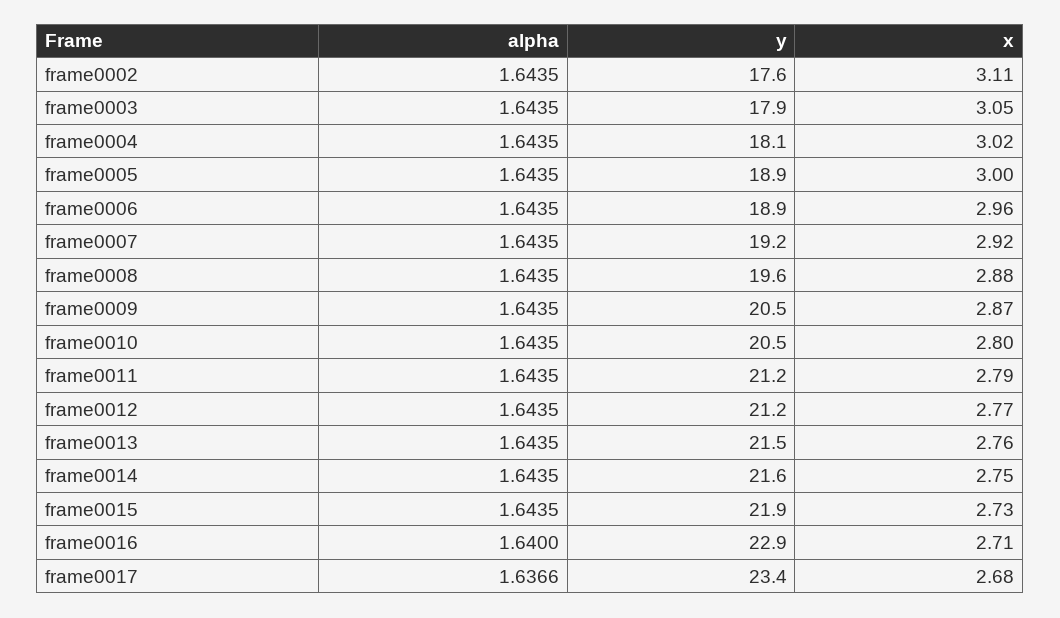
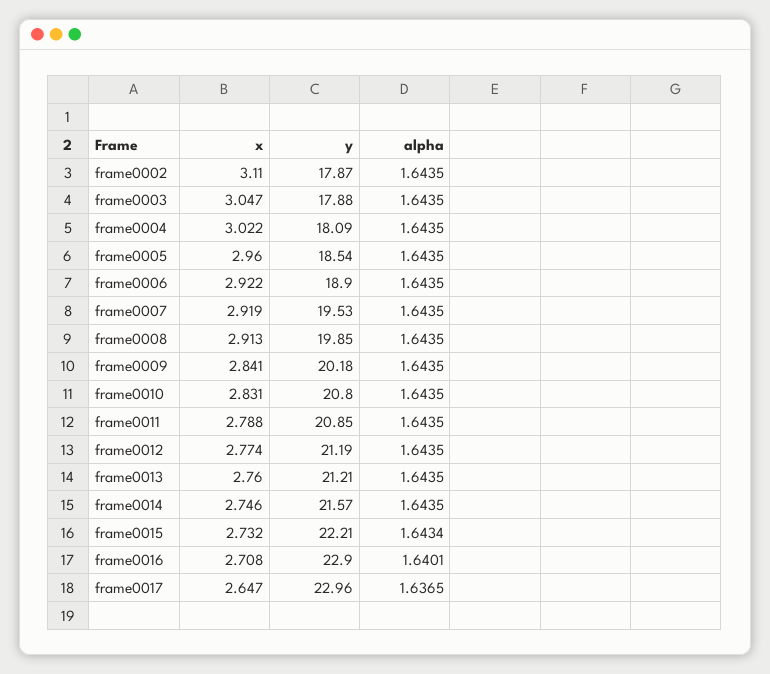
  {
    "alpha": {
      "frame0002": 1.6435,
      "frame0003": 1.6435,
      "frame0004": 1.6435,
      "frame0005": 1.6435,
      "frame0006": 1.6435,
      "frame0007": 1.6435,
      "frame0008": 1.6435,
      "frame0009": 1.6435,
      "frame0010": 1.6435,
      "frame0011": 1.6435,
      "frame0012": 1.6435,
      "frame0013": 1.6435,
      "frame0014": 1.6435,
-     "frame0015": 1.6435,
+     "frame0015": 1.6434,
-     "frame0016": 1.64,
+     "frame0016": 1.6401,
-     "frame0017": 1.6366
+     "frame0017": 1.6365
    },
    "y": {
-     "frame0002": 17.6,
+     "frame0002": 17.87,
      "frame0003": 17.88,
      "frame0004": 18.09,
-     "frame0005": 18.9,
+     "frame0005": 18.54,
      "frame0006": 18.9,
-     "frame0007": 19.2,
+     "frame0007": 19.53,
-     "frame0008": 19.6,
+     "frame0008": 19.85,
-     "frame0009": 20.5,
+     "frame0009": 20.18,
-     "frame0010": 20.5,
+     "frame0010": 20.8,
-     "frame0011": 21.2,
+     "frame0011": 20.85,
      "frame0012": 21.19,
-     "frame0013": 21.5,
+     "frame0013": 21.21,
      "frame0014": 21.57,
-     "frame0015": 21.9,
+     "frame0015": 22.21,
      "frame0016": 22.9,
-     "frame0017": 23.4
+     "frame0017": 22.96
    },
    "x": {
      "frame0002": 3.11,
      "frame0003": 3.047,
      "frame0004": 3.022,
-     "frame0005": 3,
+     "frame0005": 2.96,
-     "frame0006": 2.96,
+     "frame0006": 2.922,
      "frame0007": 2.919,
-     "frame0008": 2.88,
+     "frame0008": 2.913,
-     "frame0009": 2.87,
+     "frame0009": 2.841,
-     "frame0010": 2.8,
+     "frame0010": 2.831,
      "frame0011": 2.788,
      "frame0012": 2.774,
      "frame0013": 2.76,
      "frame0014": 2.746,
      "frame0015": 2.732,
      "frame0016": 2.708,
-     "frame0017": 2.68
+     "frame0017": 2.647
    }
  }

